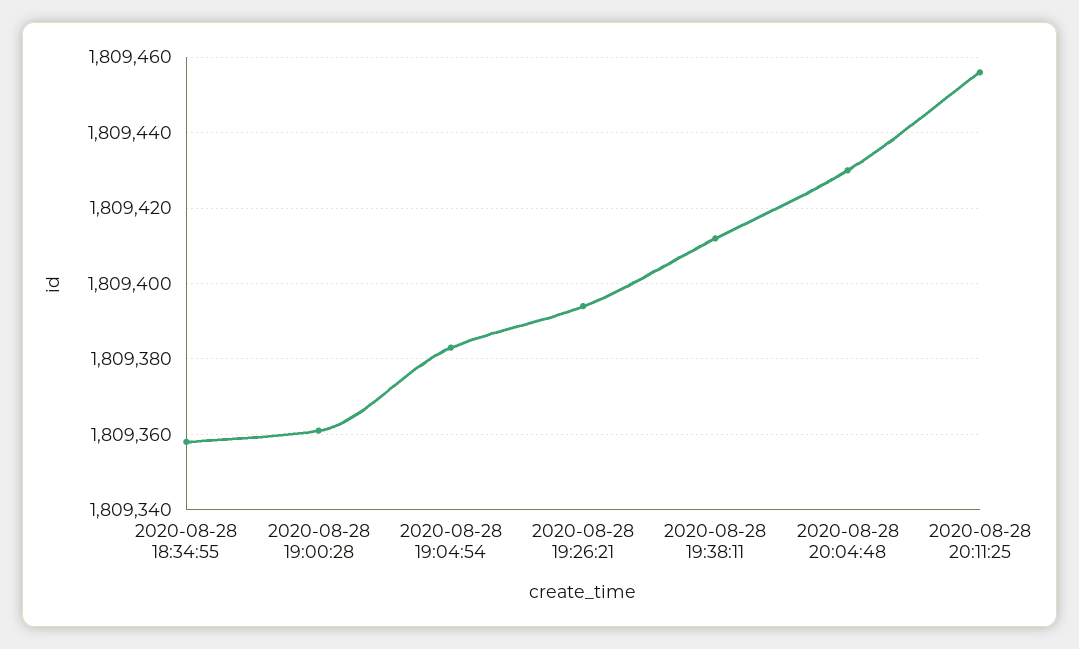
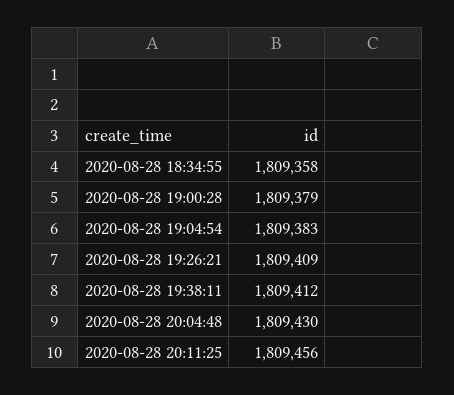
  {
    "2020-08-28 18:34:55": 1809358,
-   "2020-08-28 19:00:28": 1809360,
+   "2020-08-28 19:00:28": 1809379,
    "2020-08-28 19:04:54": 1809383,
-   "2020-08-28 19:26:21": 1809395,
+   "2020-08-28 19:26:21": 1809409,
    "2020-08-28 19:38:11": 1809412,
    "2020-08-28 20:04:48": 1809430,
    "2020-08-28 20:11:25": 1809456
  }

